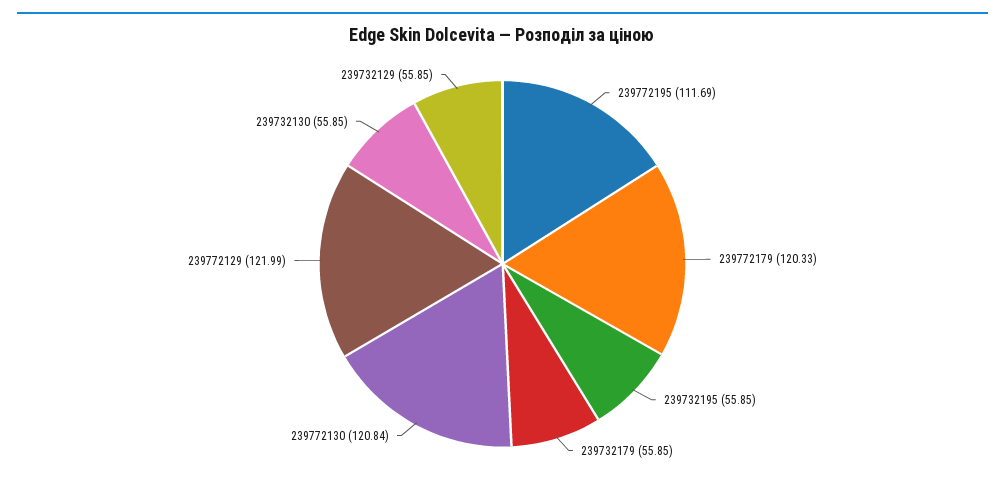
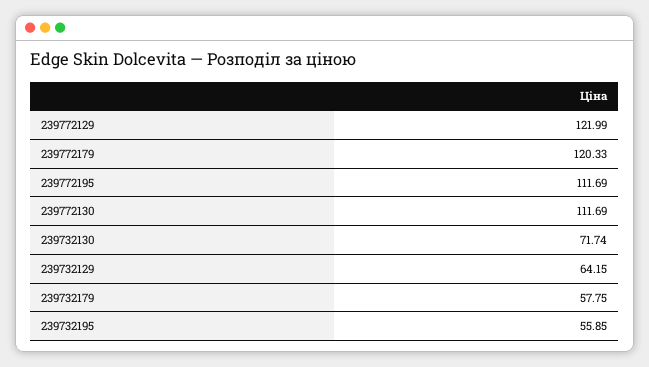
  {
    "239772195": 111.69,
    "239772179": 120.33,
    "239732195": 55.85,
-   "239732179": 55.85,
+   "239732179": 57.75,
-   "239772130": 120.84,
+   "239772130": 111.69,
    "239772129": 121.99,
-   "239732130": 55.85,
+   "239732130": 71.74,
-   "239732129": 55.85
+   "239732129": 64.15
  }

